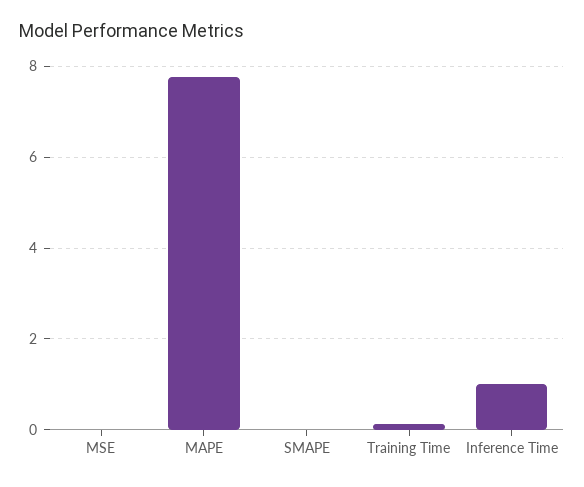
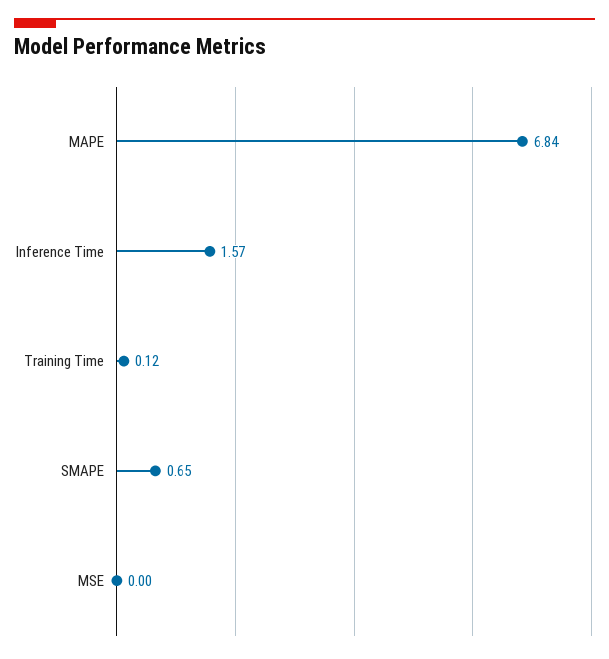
  {
    "MSE": 0,
-   "MAPE": 7.8,
+   "MAPE": 6.84,
-   "SMAPE": 0,
+   "SMAPE": 0.65,
    "Training Time": 0.12,
-   "Inference Time": 1
+   "Inference Time": 1.57
  }

